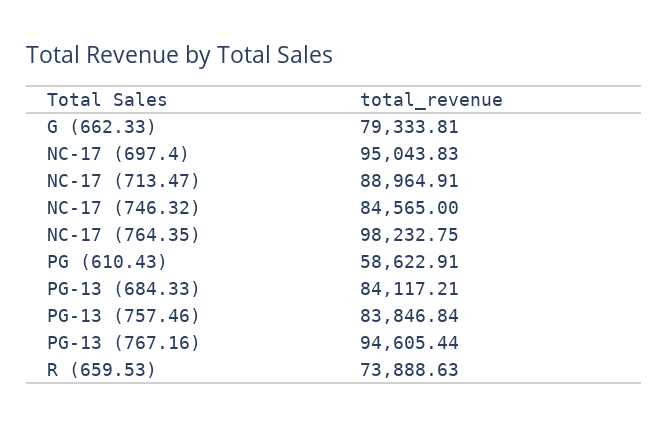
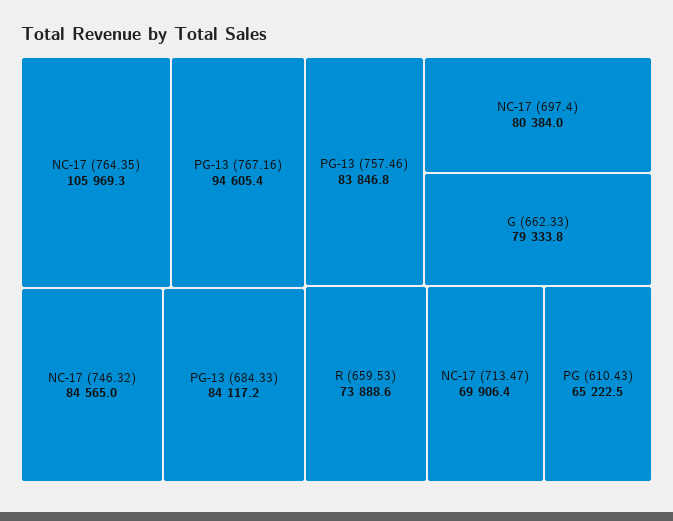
  {
    "G (662.33)": 79333.81,
-   "NC-17 (697.4)": 95043.83,
+   "NC-17 (697.4)": 80384,
-   "NC-17 (713.47)": 88964.91,
+   "NC-17 (713.47)": 69906.4,
    "NC-17 (746.32)": 84565,
-   "NC-17 (764.35)": 98232.75,
+   "NC-17 (764.35)": 105969.3,
-   "PG (610.43)": 58622.91,
+   "PG (610.43)": 65222.5,
    "PG-13 (684.33)": 84117.21,
    "PG-13 (757.46)": 83846.84,
    "PG-13 (767.16)": 94605.44,
    "R (659.53)": 73888.63
  }

